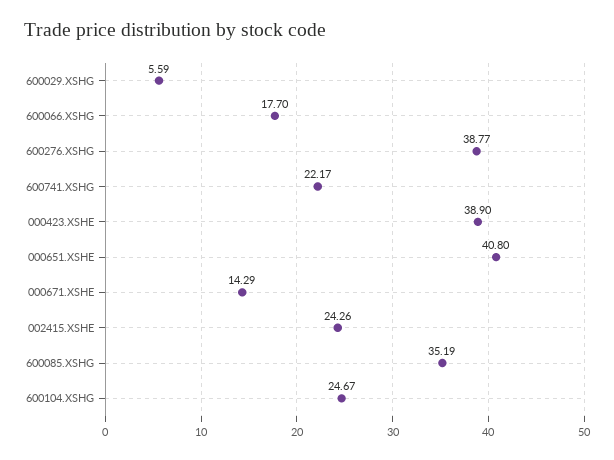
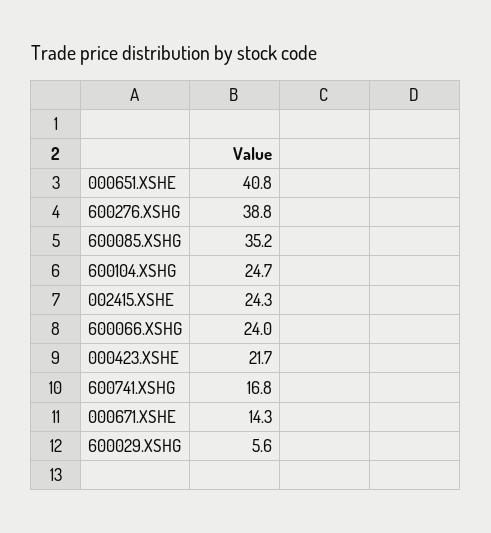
  {
    "600029.XSHG": 5.59,
-   "600066.XSHG": 17.7,
+   "600066.XSHG": 24,
    "600276.XSHG": 38.77,
-   "600741.XSHG": 22.17,
+   "600741.XSHG": 16.8,
-   "000423.XSHE": 38.9,
+   "000423.XSHE": 21.7,
    "000651.XSHE": 40.8,
    "000671.XSHE": 14.29,
    "002415.XSHE": 24.26,
    "600085.XSHG": 35.19,
    "600104.XSHG": 24.67
  }

